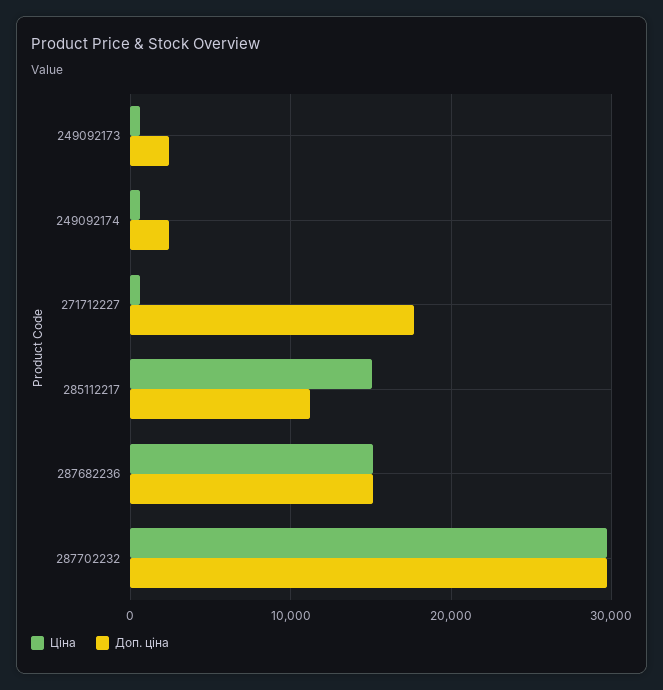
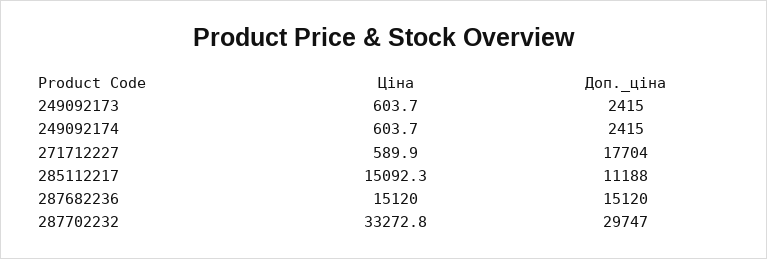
  {
    "Ціна": {
      "249092173": 603.7,
      "249092174": 603.7,
      "271712227": 589.9,
      "285112217": 15092.3,
      "287682236": 15120,
-     "287702232": 30000
+     "287702232": 33272.8
    },
    "Доп. ціна": {
      "249092173": 2415,
      "249092174": 2415,
      "271712227": 17704,
      "285112217": 11188,
      "287682236": 15120,
      "287702232": 29747
    }
  }

